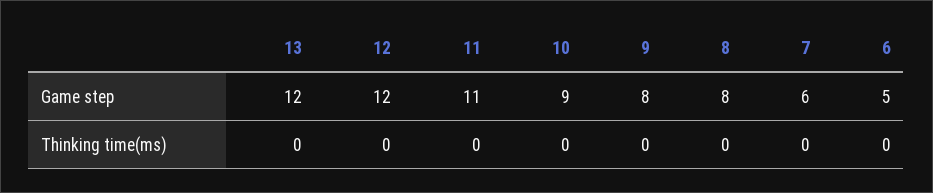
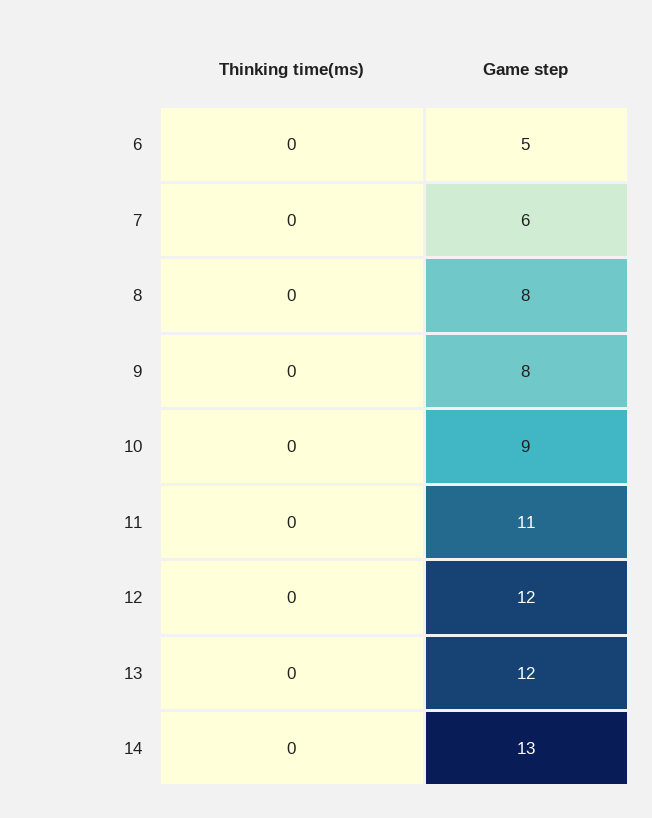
  {
    "13": {
      "Game step": 12,
      "Thinking time(ms)": 0
    },
    "12": {
      "Game step": 12,
      "Thinking time(ms)": 0
    },
    "11": {
      "Game step": 11,
      "Thinking time(ms)": 0
    },
    "10": {
      "Game step": 9,
      "Thinking time(ms)": 0
    },
    "9": {
      "Game step": 8,
      "Thinking time(ms)": 0
    },
    "8": {
      "Game step": 8,
      "Thinking time(ms)": 0
    },
    "7": {
      "Game step": 6,
      "Thinking time(ms)": 0
    },
    "6": {
      "Game step": 5,
      "Thinking time(ms)": 0
-   }
+   },
+   "14": {
+     "Thinking time(ms)": 0,
+     "Game step": 13
+   }
  }

